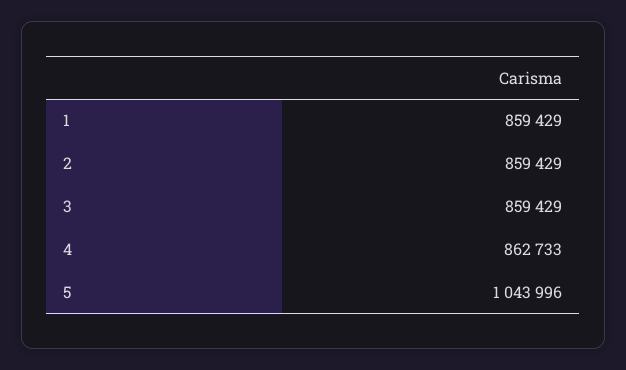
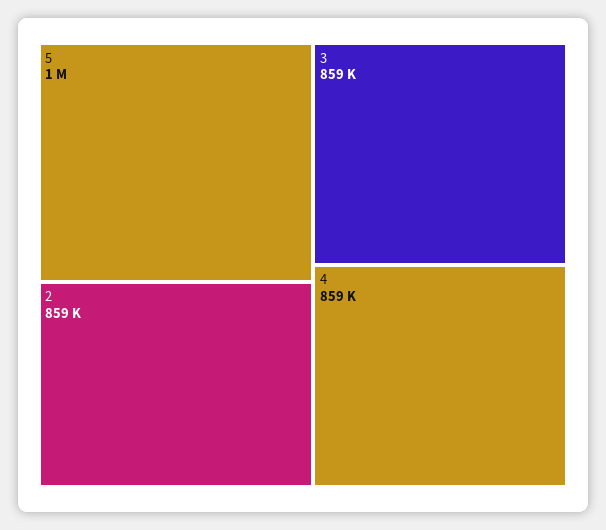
  {
-   "1": 859429,
    "2": 859429,
    "3": 859429,
-   "4": 862733,
+   "4": 859000,
    "5": 1043996
  }

